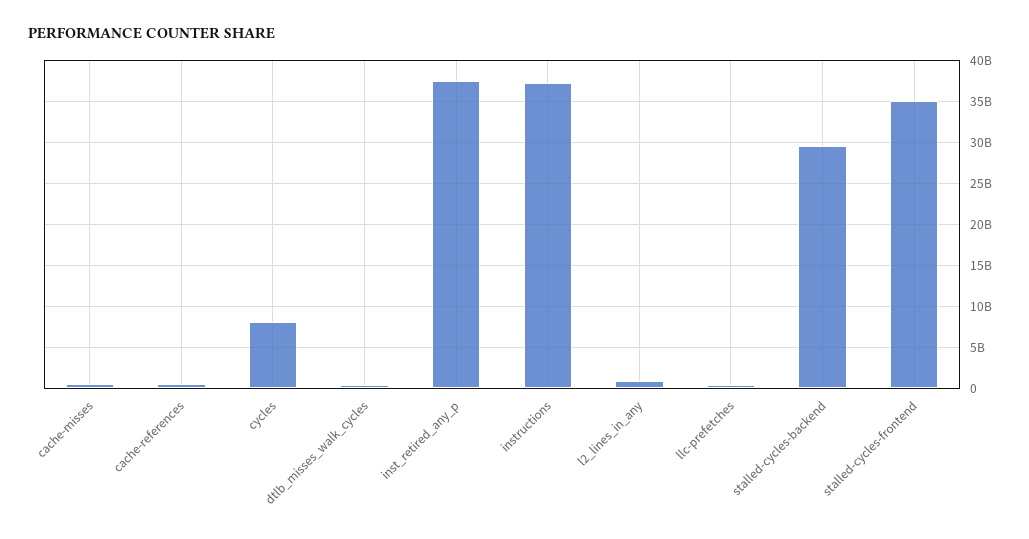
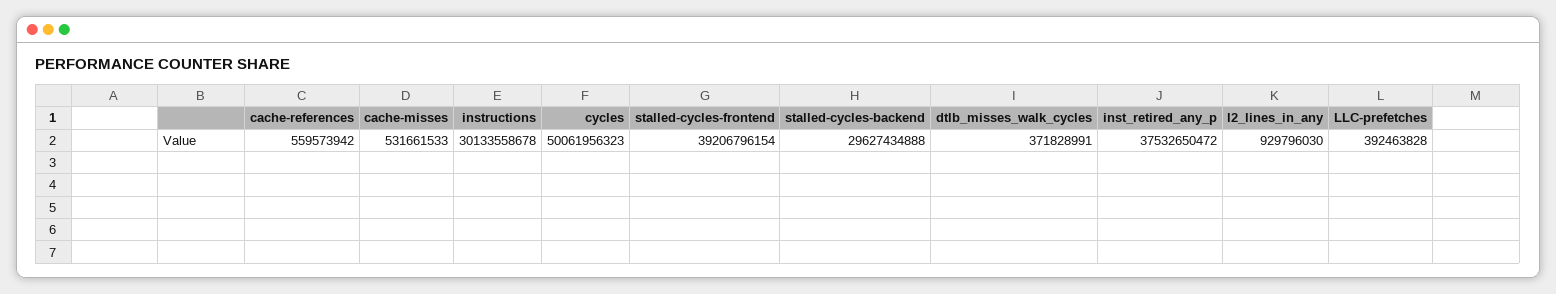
  {
    "cache-misses": 531661533,
    "cache-references": 559573942,
-   "cycles": 8000000000,
+   "cycles": 50061956323,
    "dtlb_misses_walk_cycles": 371828991,
    "inst_retired_any_p": 37532650472,
-   "instructions": 37000000000,
+   "instructions": 30133558678,
    "l2_lines_in_any": 929796030,
    "llc-prefetches": 392463828,
    "stalled-cycles-backend": 29627434888,
-   "stalled-cycles-frontend": 35000000000
+   "stalled-cycles-frontend": 39206796154
  }

